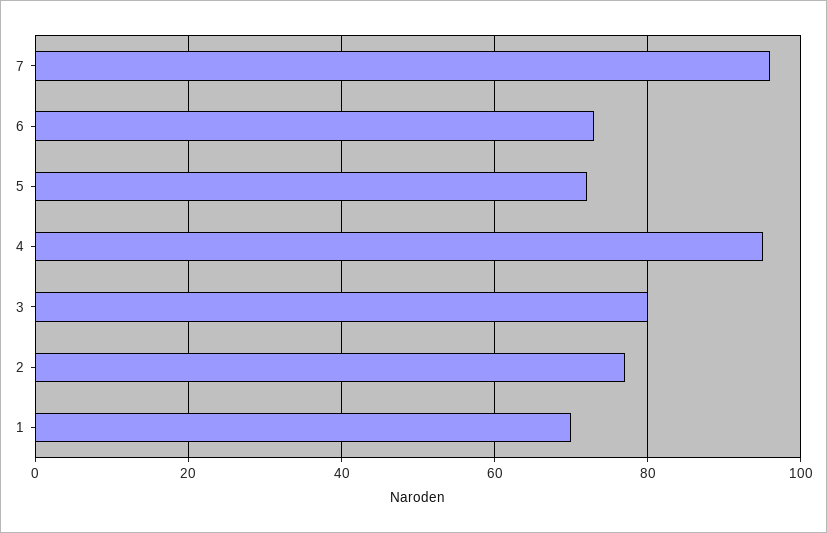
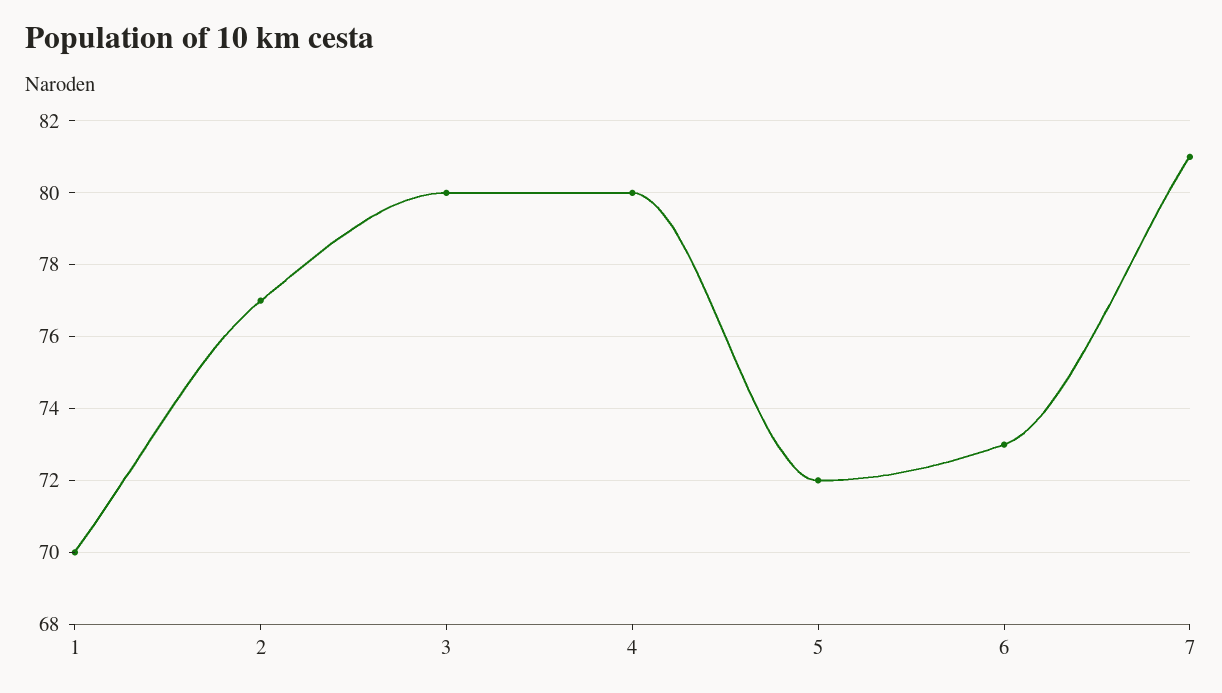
  {
-   "7": 95,
+   "7": 81,
    "6": 73,
    "5": 72,
-   "4": 95,
+   "4": 80,
    "3": 80,
    "2": 77,
    "1": 70
  }

